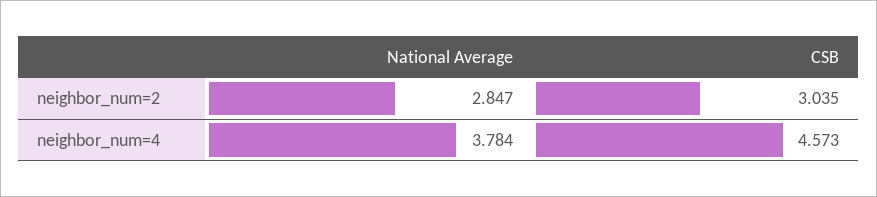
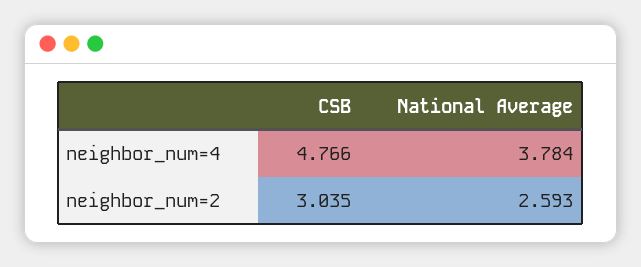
  {
    "National Average": {
-     "neighbor_num=2": 2.847,
+     "neighbor_num=2": 2.593,
      "neighbor_num=4": 3.784
    },
    "CSB": {
      "neighbor_num=2": 3.035,
-     "neighbor_num=4": 4.573
+     "neighbor_num=4": 4.766
    }
  }

